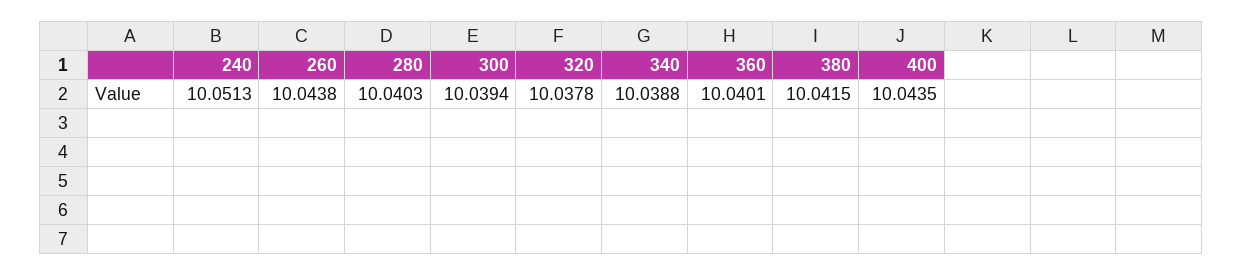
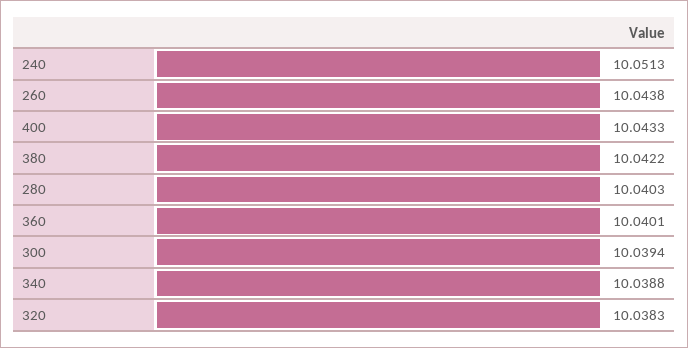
  {
    "240": 10.0513,
    "260": 10.0438,
    "280": 10.0403,
    "300": 10.0394,
-   "320": 10.0378,
+   "320": 10.0383,
    "340": 10.0388,
    "360": 10.0401,
-   "380": 10.0415,
+   "380": 10.0422,
-   "400": 10.0435
+   "400": 10.0433
  }

